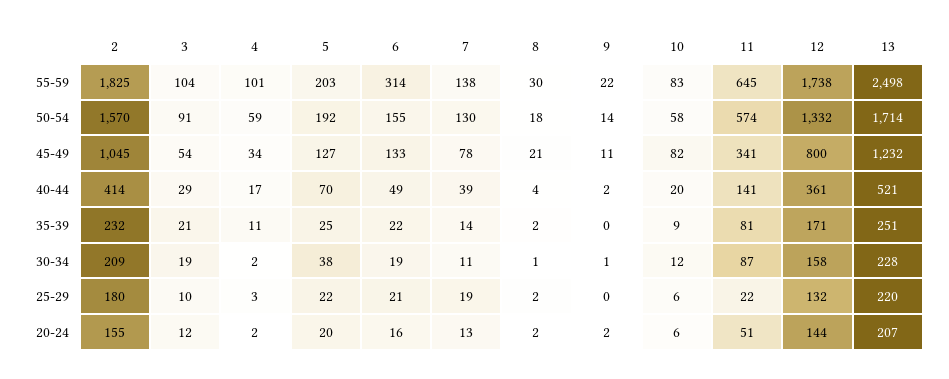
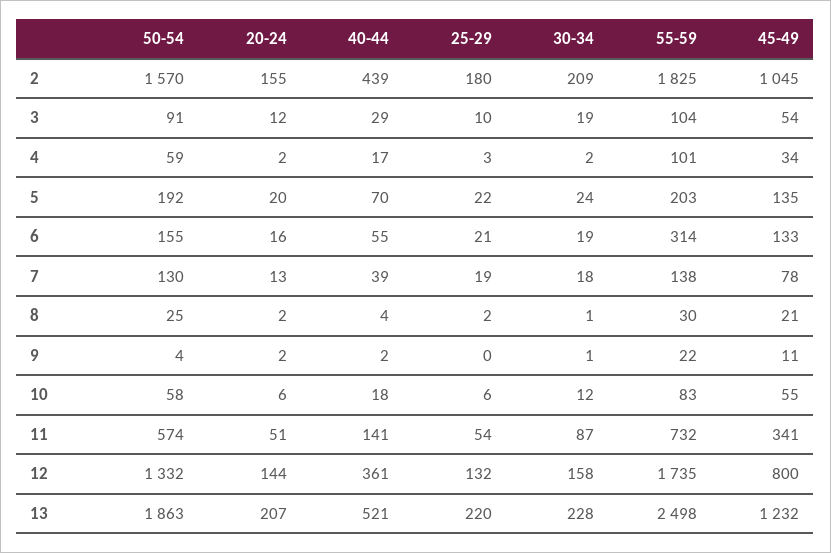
  {
    "2": {
      "55-59": 1825,
      "50-54": 1570,
      "45-49": 1045,
-     "40-44": 414,
+     "40-44": 439,
-     "35-39": 232,
      "30-34": 209,
      "25-29": 180,
      "20-24": 155
    },
    "3": {
      "55-59": 104,
      "50-54": 91,
      "45-49": 54,
      "40-44": 29,
-     "35-39": 21,
      "30-34": 19,
      "25-29": 10,
      "20-24": 12
    },
    "4": {
      "55-59": 101,
      "50-54": 59,
      "45-49": 34,
      "40-44": 17,
-     "35-39": 11,
      "30-34": 2,
      "25-29": 3,
      "20-24": 2
    },
    "5": {
      "55-59": 203,
      "50-54": 192,
-     "45-49": 127,
+     "45-49": 135,
      "40-44": 70,
-     "35-39": 25,
-     "30-34": 38,
+     "30-34": 24,
      "25-29": 22,
      "20-24": 20
    },
    "6": {
      "55-59": 314,
      "50-54": 155,
      "45-49": 133,
-     "40-44": 49,
+     "40-44": 55,
-     "35-39": 22,
      "30-34": 19,
      "25-29": 21,
      "20-24": 16
    },
    "7": {
      "55-59": 138,
      "50-54": 130,
      "45-49": 78,
      "40-44": 39,
-     "35-39": 14,
-     "30-34": 11,
+     "30-34": 18,
      "25-29": 19,
      "20-24": 13
    },
    "8": {
      "55-59": 30,
-     "50-54": 18,
+     "50-54": 25,
      "45-49": 21,
      "40-44": 4,
-     "35-39": 2,
      "30-34": 1,
      "25-29": 2,
      "20-24": 2
    },
    "9": {
      "55-59": 22,
-     "50-54": 14,
+     "50-54": 4,
      "45-49": 11,
      "40-44": 2,
-     "35-39": 0,
      "30-34": 1,
      "25-29": 0,
      "20-24": 2
    },
    "10": {
      "55-59": 83,
      "50-54": 58,
-     "45-49": 82,
+     "45-49": 55,
-     "40-44": 20,
+     "40-44": 18,
-     "35-39": 9,
      "30-34": 12,
      "25-29": 6,
      "20-24": 6
    },
    "11": {
-     "55-59": 645,
+     "55-59": 732,
      "50-54": 574,
      "45-49": 341,
      "40-44": 141,
-     "35-39": 81,
      "30-34": 87,
-     "25-29": 22,
+     "25-29": 54,
      "20-24": 51
    },
    "12": {
-     "55-59": 1738,
+     "55-59": 1735,
      "50-54": 1332,
      "45-49": 800,
      "40-44": 361,
-     "35-39": 171,
      "30-34": 158,
      "25-29": 132,
      "20-24": 144
    },
    "13": {
      "55-59": 2498,
-     "50-54": 1714,
+     "50-54": 1863,
      "45-49": 1232,
      "40-44": 521,
-     "35-39": 251,
      "30-34": 228,
      "25-29": 220,
      "20-24": 207
    }
  }

